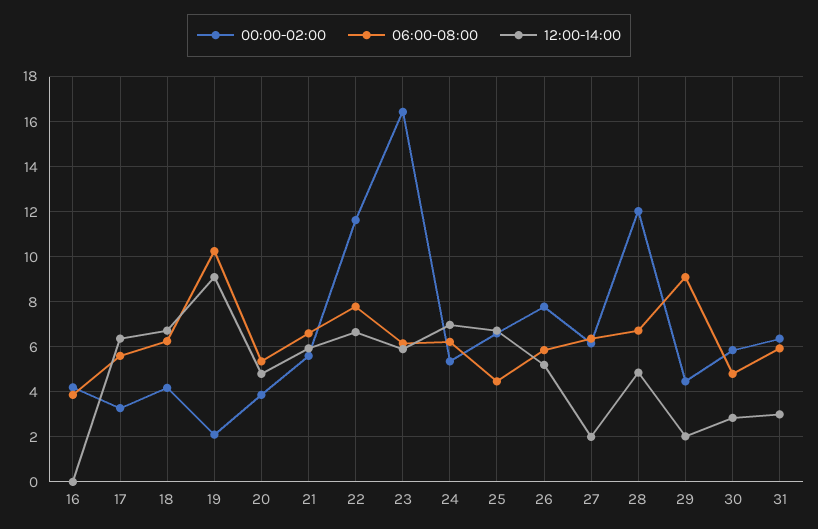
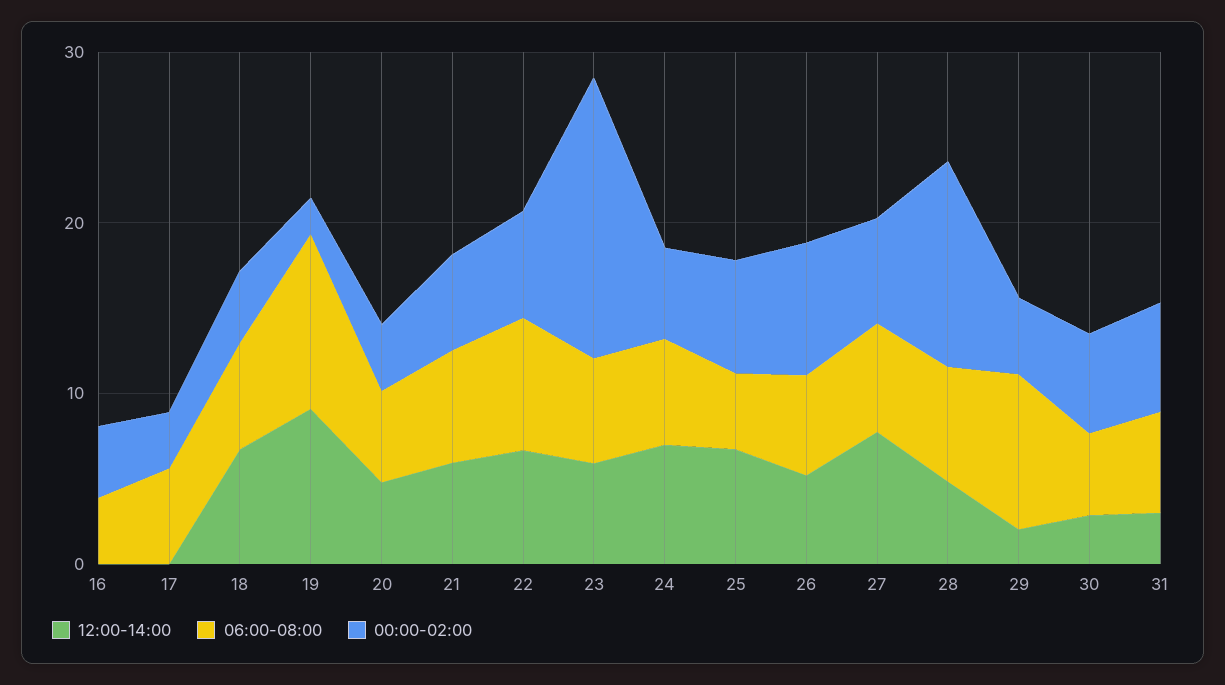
  {
    "00:00-02:00": {
      "16": 4,
      "17": 3.5,
      "18": 4,
      "19": 2,
      "20": 4,
      "21": 5.5,
-     "22": 11.5,
+     "22": 6,
      "23": 16.5,
      "24": 5.5,
      "25": 6.5,
      "26": 8,
      "27": 6,
      "28": 12,
      "29": 4.5,
      "30": 6,
      "31": 6.5
    },
    "06:00-08:00": {
      "16": 4,
      "17": 5.5,
      "18": 6.5,
      "19": 10.5,
      "20": 5.5,
      "21": 6.5,
      "22": 8,
      "23": 6,
      "24": 6,
      "25": 4.5,
      "26": 6,
      "27": 6.5,
      "28": 6.5,
      "29": 9,
      "30": 5,
      "31": 6
    },
    "12:00-14:00": {
      "16": 0,
-     "17": 6.5,
+     "17": 0,
      "18": 6.5,
      "19": 9,
      "20": 5,
      "21": 6,
      "22": 6.5,
      "23": 6,
      "24": 7,
      "25": 6.5,
      "26": 5,
-     "27": 2,
+     "27": 8,
      "28": 5,
      "29": 2,
      "30": 3,
      "31": 3
    }
  }

